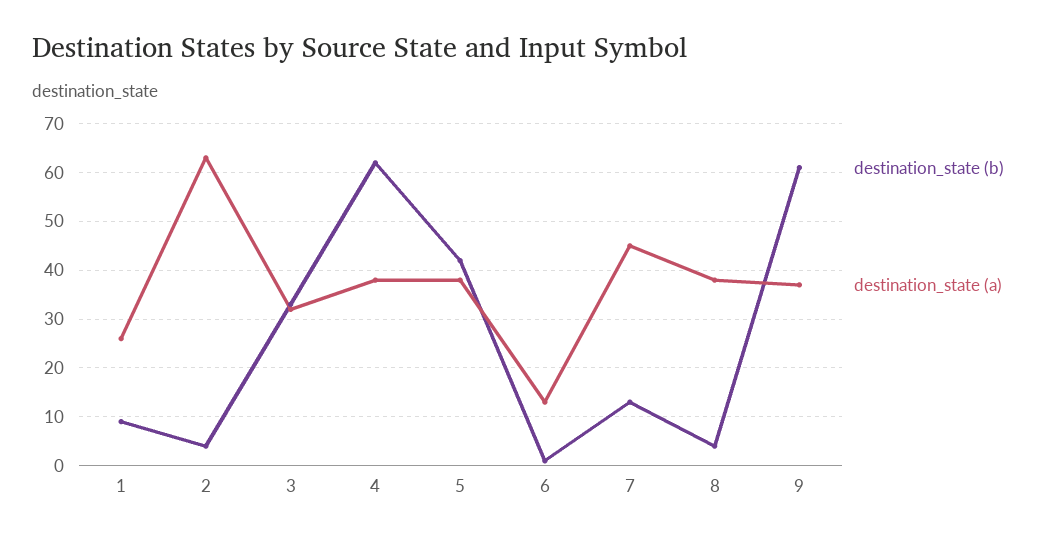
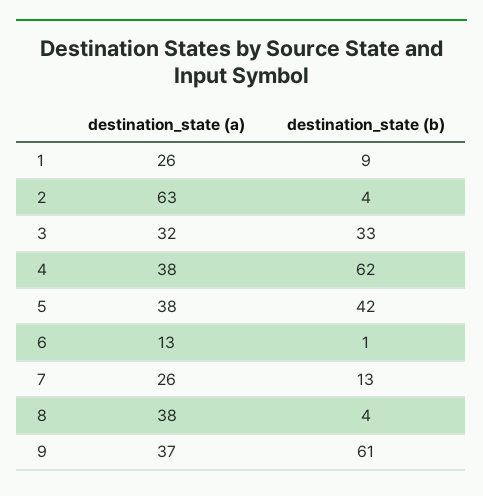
  {
    "destination_state (b)": {
      "1": 9,
      "2": 4,
      "3": 33,
      "4": 62,
      "5": 42,
      "6": 1,
      "7": 13,
      "8": 4,
      "9": 61
    },
    "destination_state (a)": {
      "1": 26,
      "2": 63,
      "3": 32,
      "4": 38,
      "5": 38,
      "6": 13,
-     "7": 45,
+     "7": 26,
      "8": 38,
      "9": 37
    }
  }

